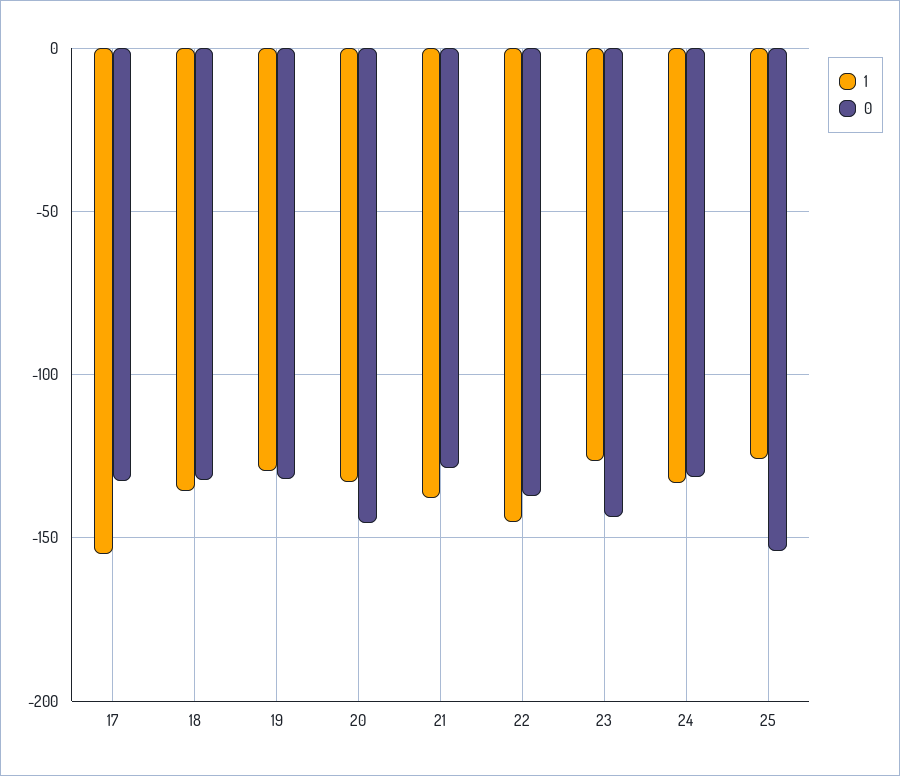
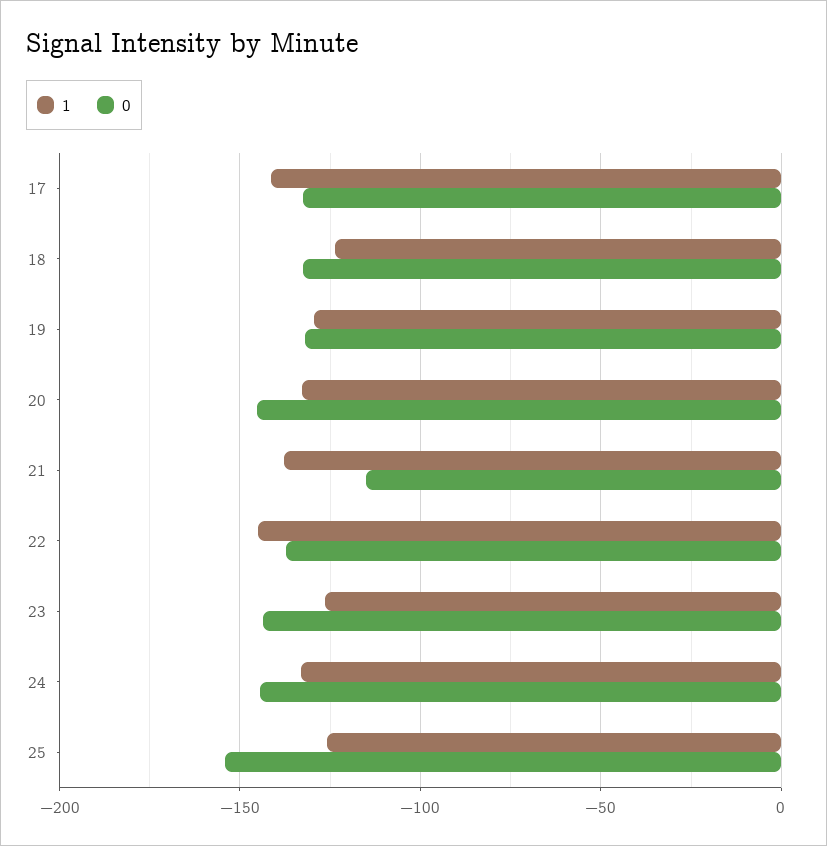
  {
    "1": {
-     "17": -155,
+     "17": -140,
-     "18": -135,
+     "18": -125,
      "19": -130,
      "20": -135,
      "21": -140,
      "22": -145,
      "23": -125,
      "24": -135,
      "25": -125
    },
    "0": {
      "17": -135,
      "18": -130,
      "19": -130,
      "20": -145,
-     "21": -130,
+     "21": -115,
      "22": -135,
      "23": -145,
-     "24": -130,
+     "24": -145,
      "25": -155
    }
  }

